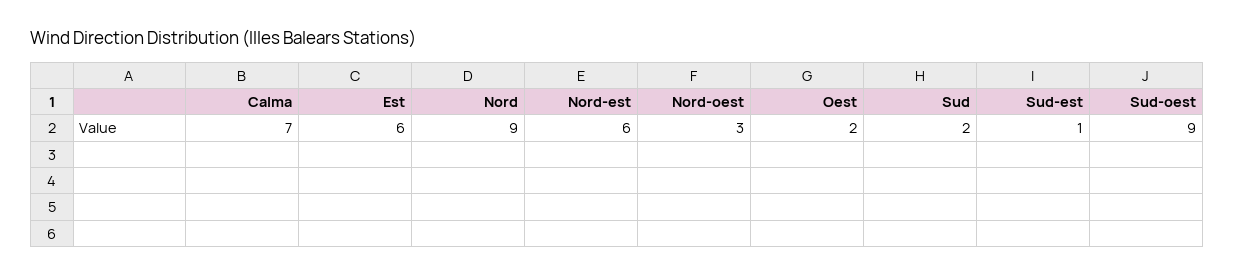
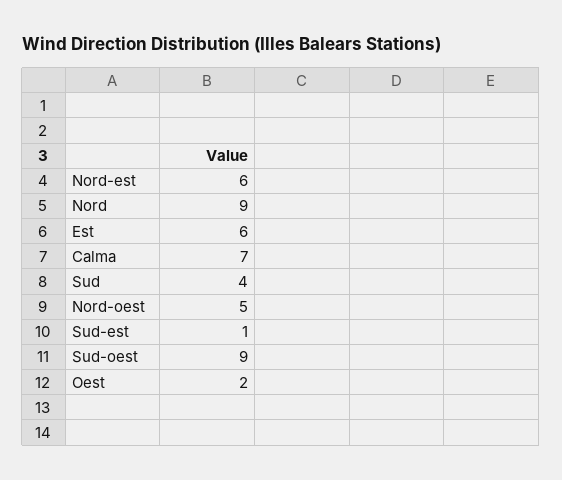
  {
    "Calma": 7,
    "Est": 6,
    "Nord": 9,
    "Nord-est": 6,
-   "Nord-oest": 3,
+   "Nord-oest": 5,
    "Oest": 2,
-   "Sud": 2,
+   "Sud": 4,
    "Sud-est": 1,
    "Sud-oest": 9
  }

